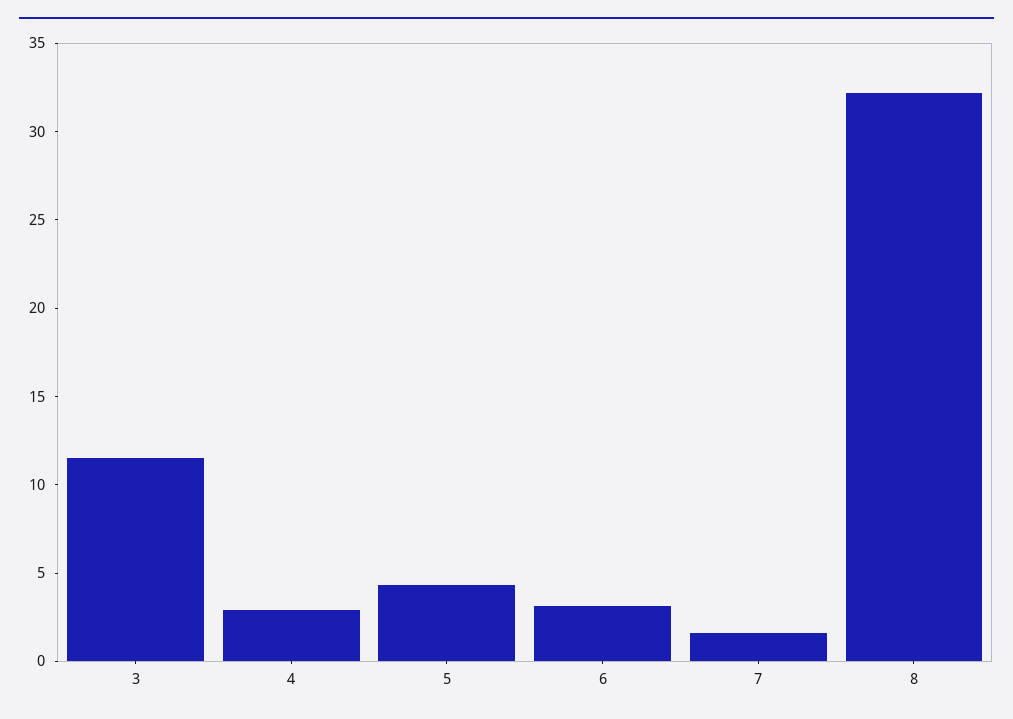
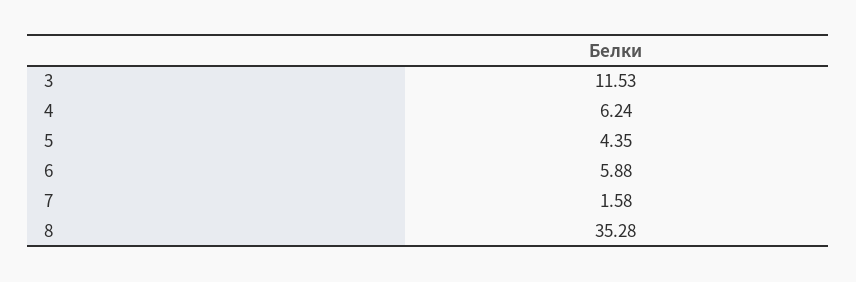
  {
    "3": 11.53,
-   "4": 3,
+   "4": 6.24,
    "5": 4.35,
-   "6": 3,
+   "6": 5.88,
    "7": 1.58,
-   "8": 32
+   "8": 35.28
  }

